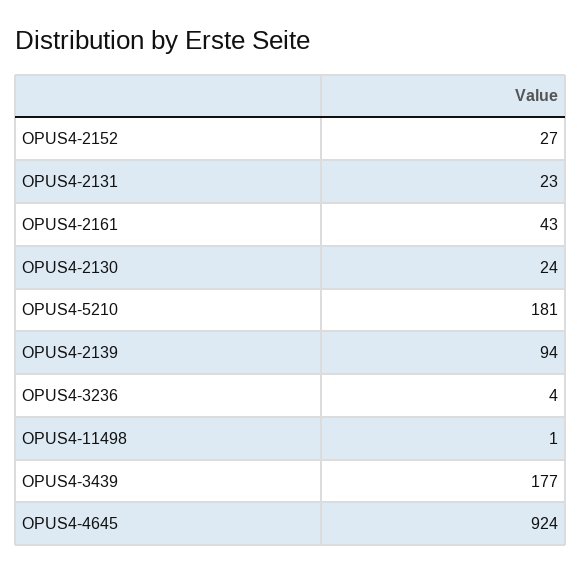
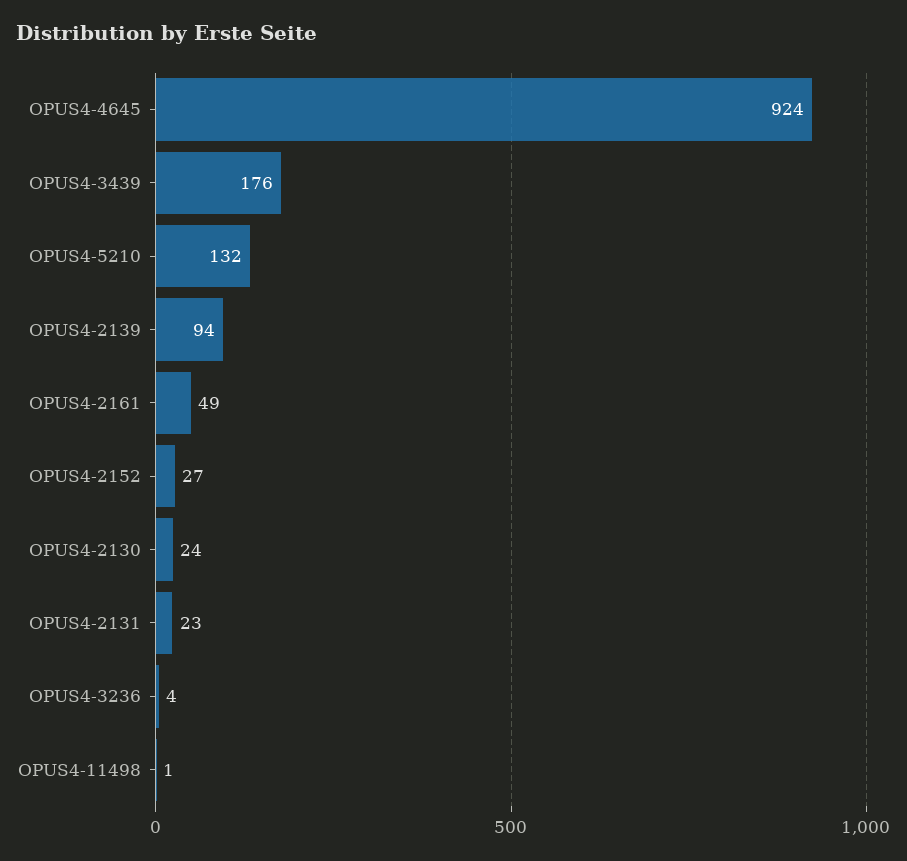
  {
    "OPUS4-2152": 27,
    "OPUS4-2131": 23,
-   "OPUS4-2161": 43,
+   "OPUS4-2161": 49,
    "OPUS4-2130": 24,
-   "OPUS4-5210": 181,
+   "OPUS4-5210": 132,
    "OPUS4-2139": 94,
    "OPUS4-3236": 4,
    "OPUS4-11498": 1,
-   "OPUS4-3439": 177,
+   "OPUS4-3439": 176,
    "OPUS4-4645": 924
  }

